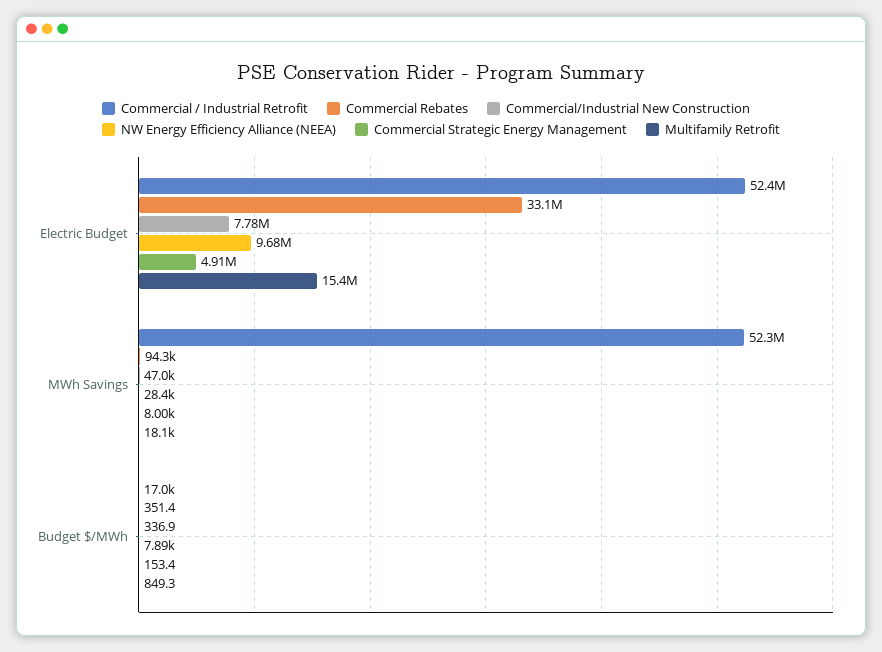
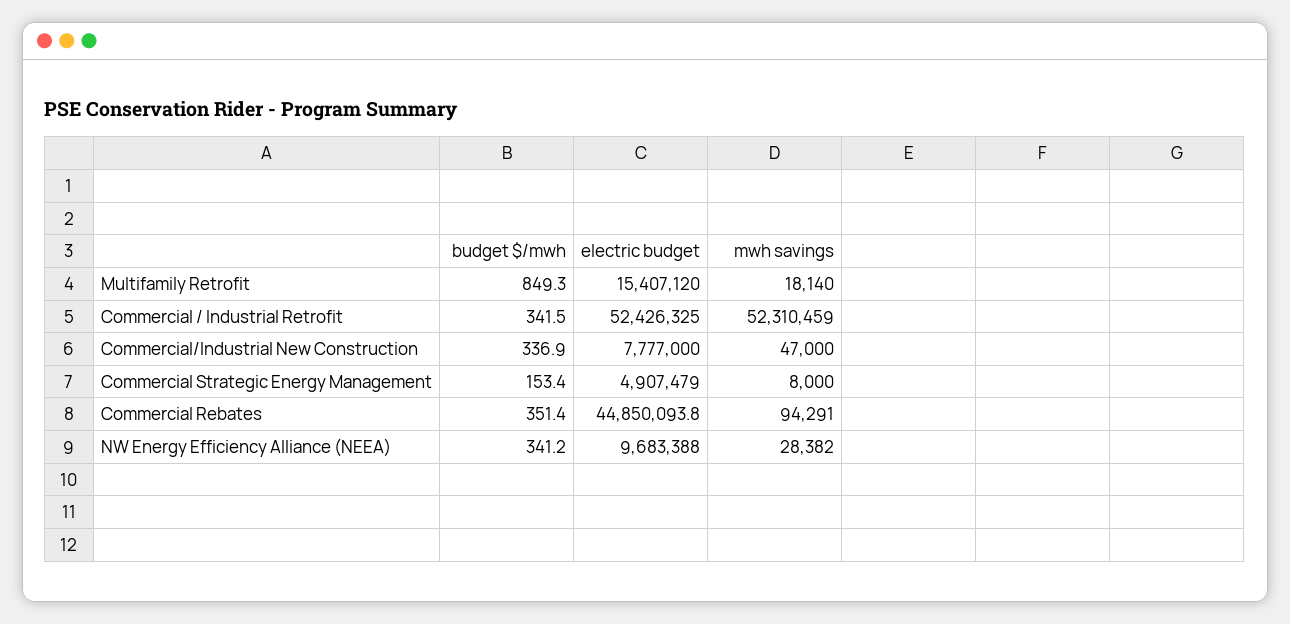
  {
    "Commercial / Industrial Retrofit": {
      "Electric Budget": 52426325,
      "MWh Savings": 52310459,
-     "Budget $/MWh": 17000
+     "Budget $/MWh": 341.5
    },
    "Commercial Rebates": {
-     "Electric Budget": 33100000,
+     "Electric Budget": 44850093.8,
      "MWh Savings": 94291,
      "Budget $/MWh": 351.4
    },
    "Commercial/Industrial New Construction": {
      "Electric Budget": 7777000,
      "MWh Savings": 47000,
      "Budget $/MWh": 336.9
    },
    "NW Energy Efficiency Alliance (NEEA)": {
      "Electric Budget": 9683388,
      "MWh Savings": 28382,
-     "Budget $/MWh": 7890
+     "Budget $/MWh": 341.2
    },
    "Commercial Strategic Energy Management": {
      "Electric Budget": 4907479,
      "MWh Savings": 8000,
      "Budget $/MWh": 153.4
    },
    "Multifamily Retrofit": {
      "Electric Budget": 15407120,
      "MWh Savings": 18140,
      "Budget $/MWh": 849.3
    }
  }

